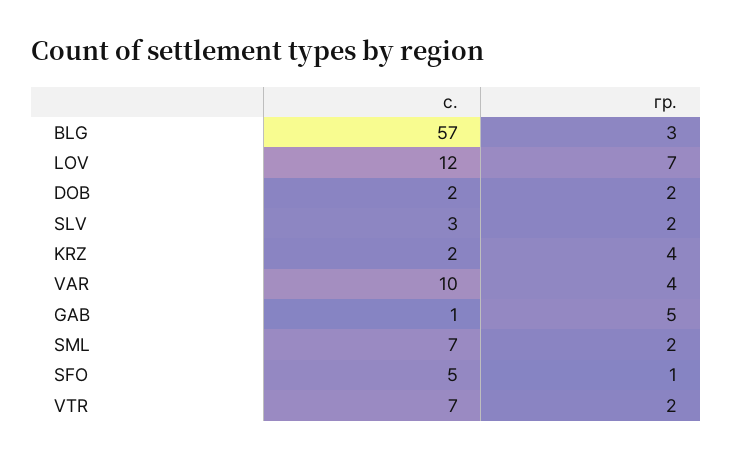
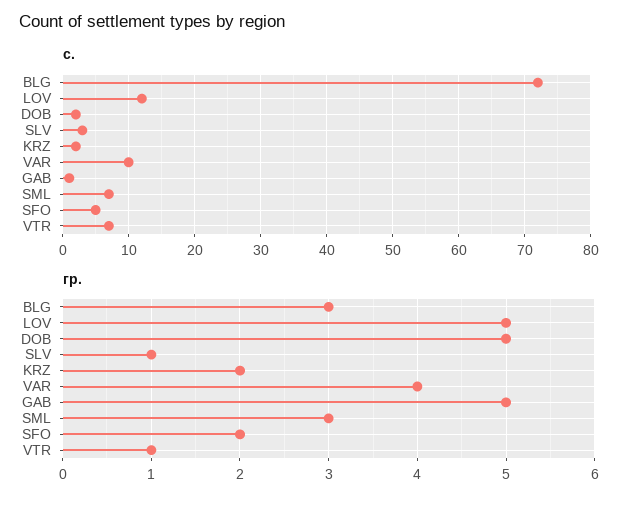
  {
    "с.": {
-     "BLG": 57,
+     "BLG": 72,
      "LOV": 12,
      "DOB": 2,
      "SLV": 3,
      "KRZ": 2,
      "VAR": 10,
      "GAB": 1,
      "SML": 7,
      "SFO": 5,
      "VTR": 7
    },
    "гр.": {
      "BLG": 3,
-     "LOV": 7,
+     "LOV": 5,
-     "DOB": 2,
+     "DOB": 5,
-     "SLV": 2,
+     "SLV": 1,
-     "KRZ": 4,
+     "KRZ": 2,
      "VAR": 4,
      "GAB": 5,
-     "SML": 2,
+     "SML": 3,
-     "SFO": 1,
+     "SFO": 2,
-     "VTR": 2
+     "VTR": 1
    }
  }

